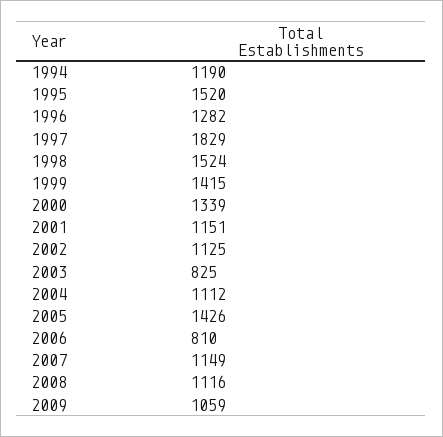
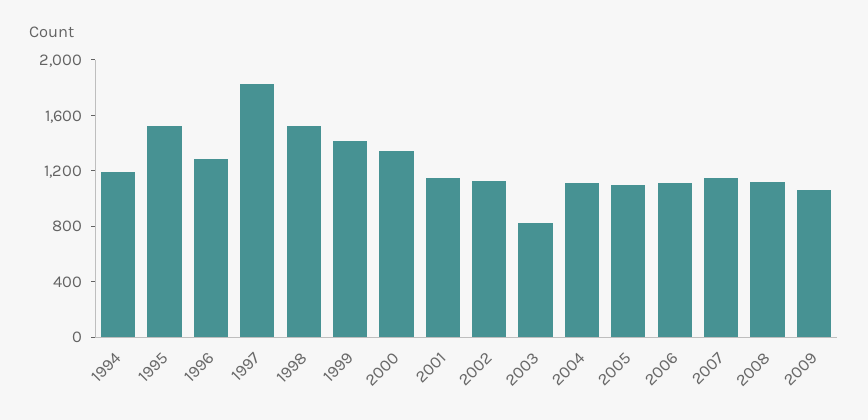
  {
    "1994": 1190,
    "1995": 1520,
    "1996": 1282,
    "1997": 1829,
    "1998": 1524,
    "1999": 1415,
    "2000": 1339,
    "2001": 1151,
    "2002": 1125,
    "2003": 825,
    "2004": 1112,
-   "2005": 1426,
+   "2005": 1100,
-   "2006": 810,
+   "2006": 1100,
    "2007": 1149,
    "2008": 1116,
    "2009": 1059
  }

